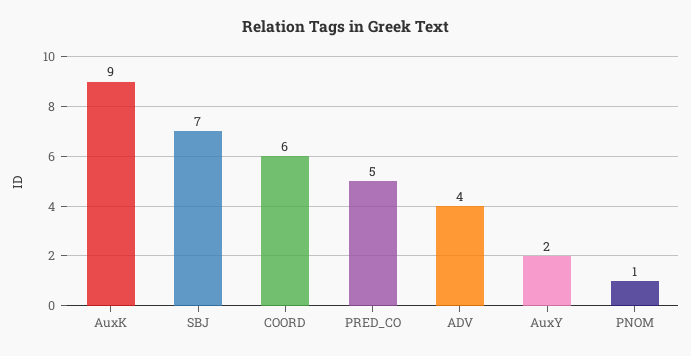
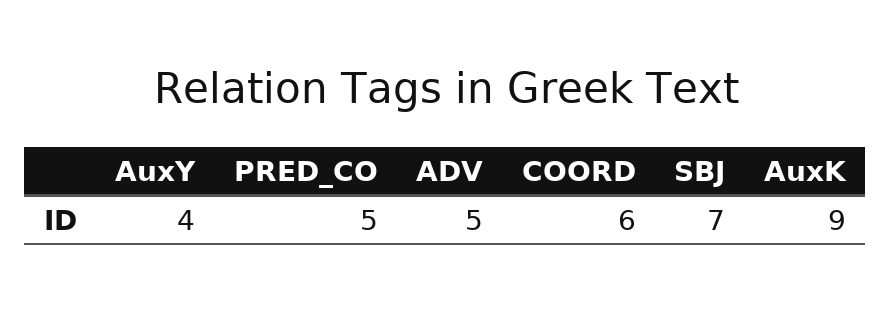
  {
    "AuxK": 9,
    "SBJ": 7,
    "COORD": 6,
    "PRED_CO": 5,
-   "ADV": 4,
+   "ADV": 5,
-   "AuxY": 2,
+   "AuxY": 4
-   "PNOM": 1
  }

